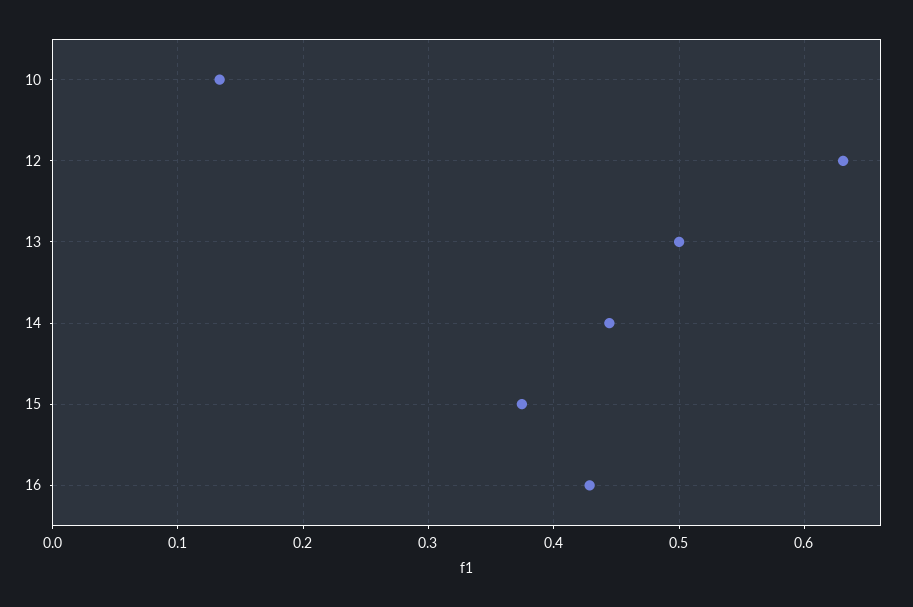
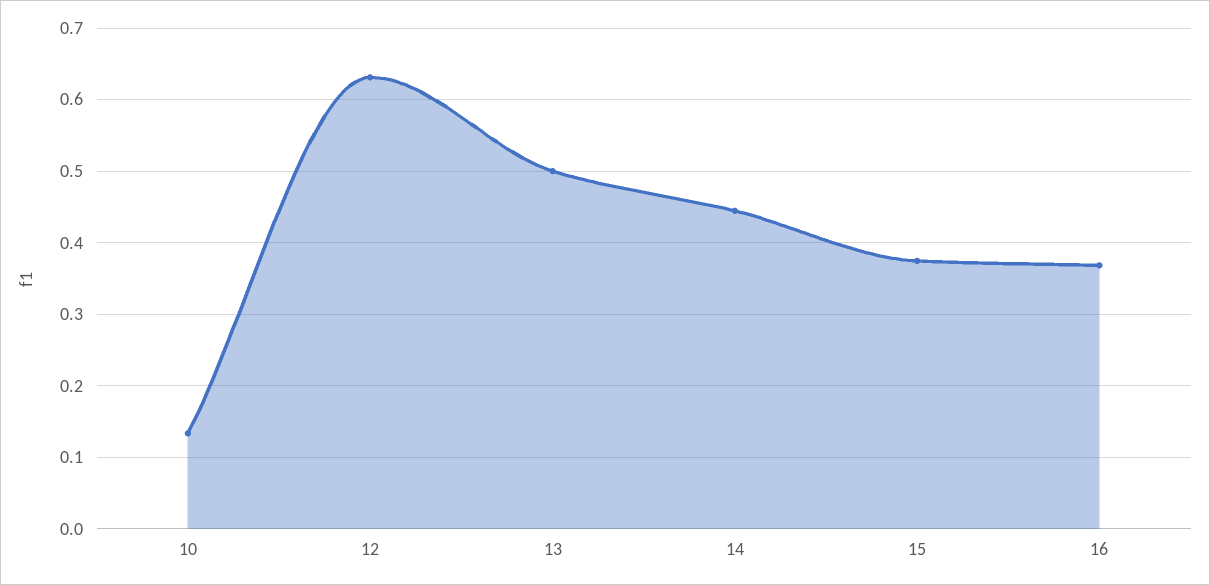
  {
    "10": 0.13,
    "12": 0.63,
    "13": 0.5,
    "14": 0.44,
    "15": 0.37,
-   "16": 0.43
+   "16": 0.37
  }

